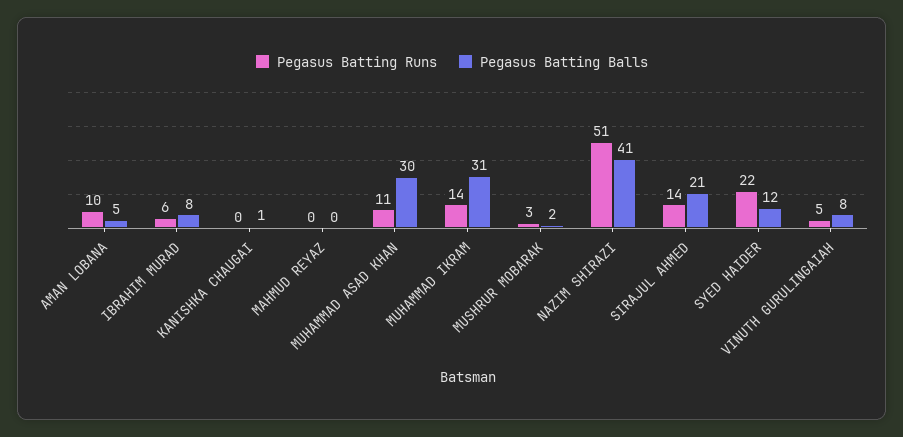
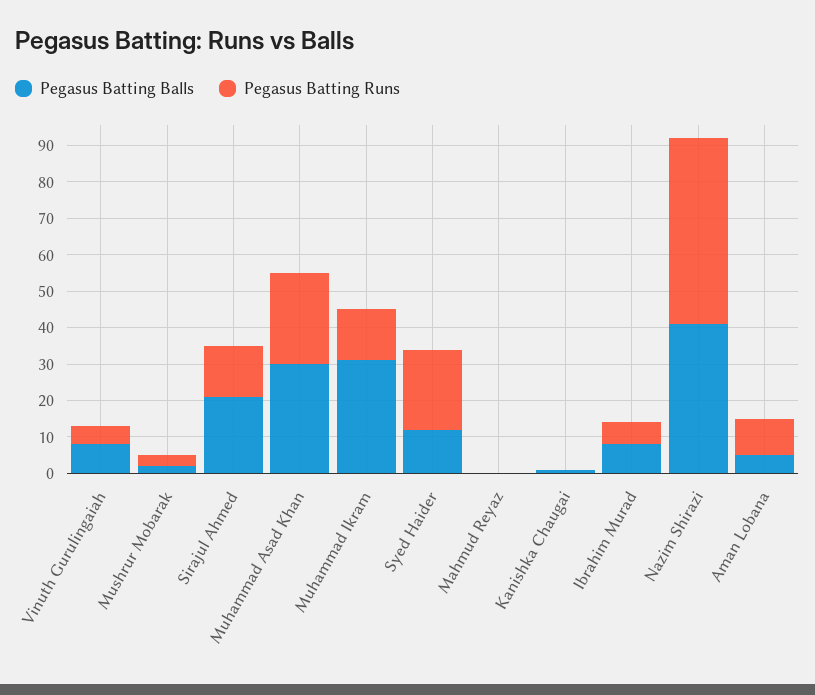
  {
    "Pegasus Batting Runs": {
      "AMAN LOBANA": 10,
      "IBRAHIM MURAD": 6,
      "KANISHKA CHAUGAI": 0,
      "MAHMUD REYAZ": 0,
-     "MUHAMMAD ASAD KHAN": 11,
+     "MUHAMMAD ASAD KHAN": 25,
      "MUHAMMAD IKRAM": 14,
      "MUSHRUR MOBARAK": 3,
      "NAZIM SHIRAZI": 51,
      "SIRAJUL AHMED": 14,
      "SYED HAIDER": 22,
      "VINUTH GURULINGAIAH": 5
    },
    "Pegasus Batting Balls": {
      "AMAN LOBANA": 5,
      "IBRAHIM MURAD": 8,
      "KANISHKA CHAUGAI": 1,
      "MAHMUD REYAZ": 0,
      "MUHAMMAD ASAD KHAN": 30,
      "MUHAMMAD IKRAM": 31,
      "MUSHRUR MOBARAK": 2,
      "NAZIM SHIRAZI": 41,
      "SIRAJUL AHMED": 21,
      "SYED HAIDER": 12,
      "VINUTH GURULINGAIAH": 8
    }
  }

